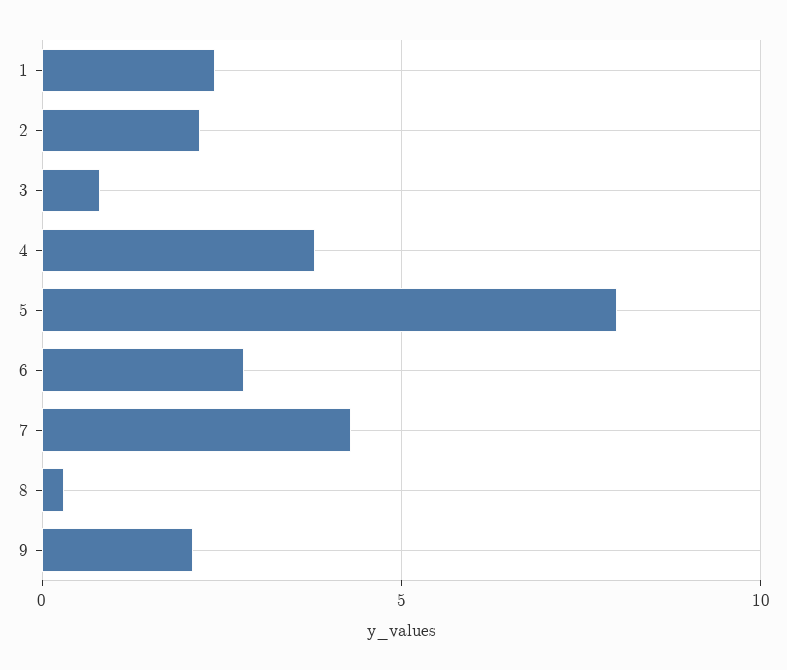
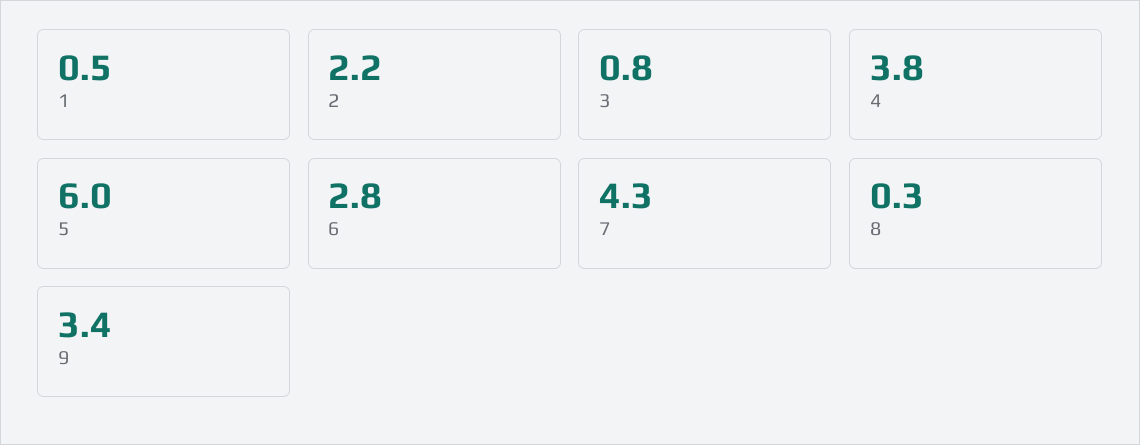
  {
-   "1": 2.5,
+   "1": 0.5,
    "2": 2.2,
    "3": 0.8,
    "4": 3.8,
-   "5": 8,
+   "5": 6,
    "6": 2.8,
    "7": 4.3,
    "8": 0.3,
-   "9": 2
+   "9": 3.4
  }

